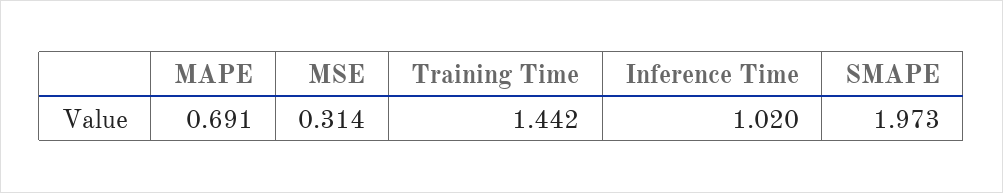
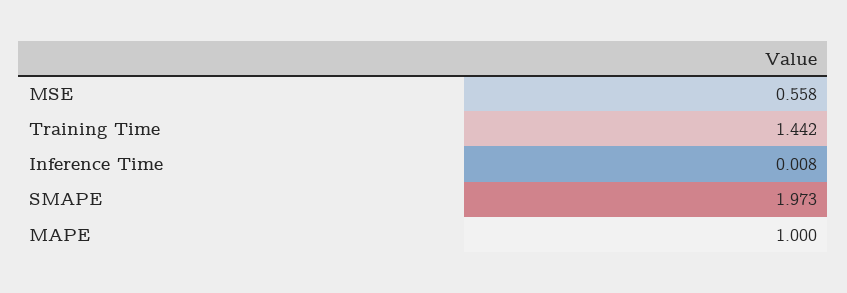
  {
-   "MAPE": 0.691,
+   "MAPE": 1,
-   "MSE": 0.314,
+   "MSE": 0.558,
    "Training Time": 1.442,
-   "Inference Time": 1.02,
+   "Inference Time": 0.008,
    "SMAPE": 1.973
  }

